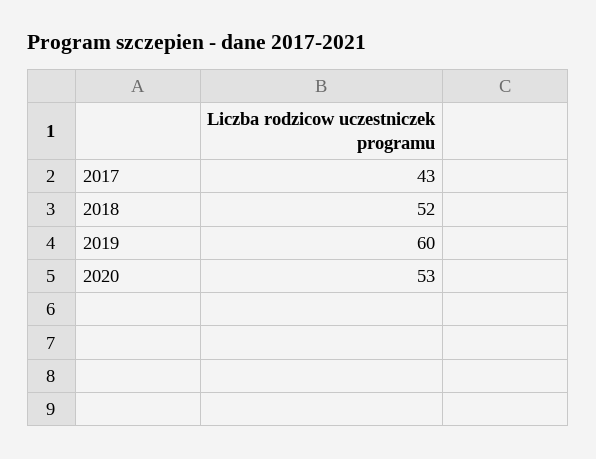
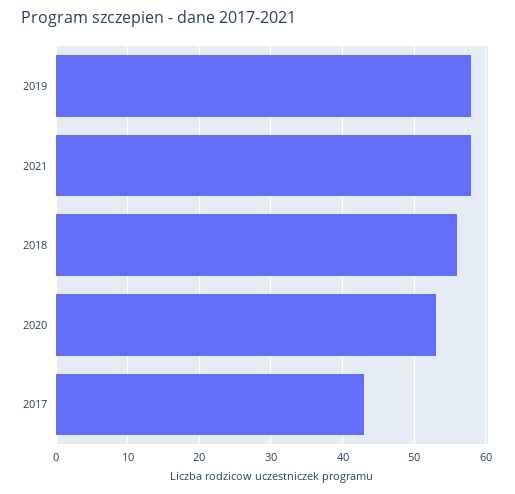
  {
    "2017": 43,
-   "2018": 52,
+   "2018": 56,
-   "2019": 60,
+   "2019": 58,
-   "2020": 53
+   "2020": 53,
+   "2021": 58
  }

